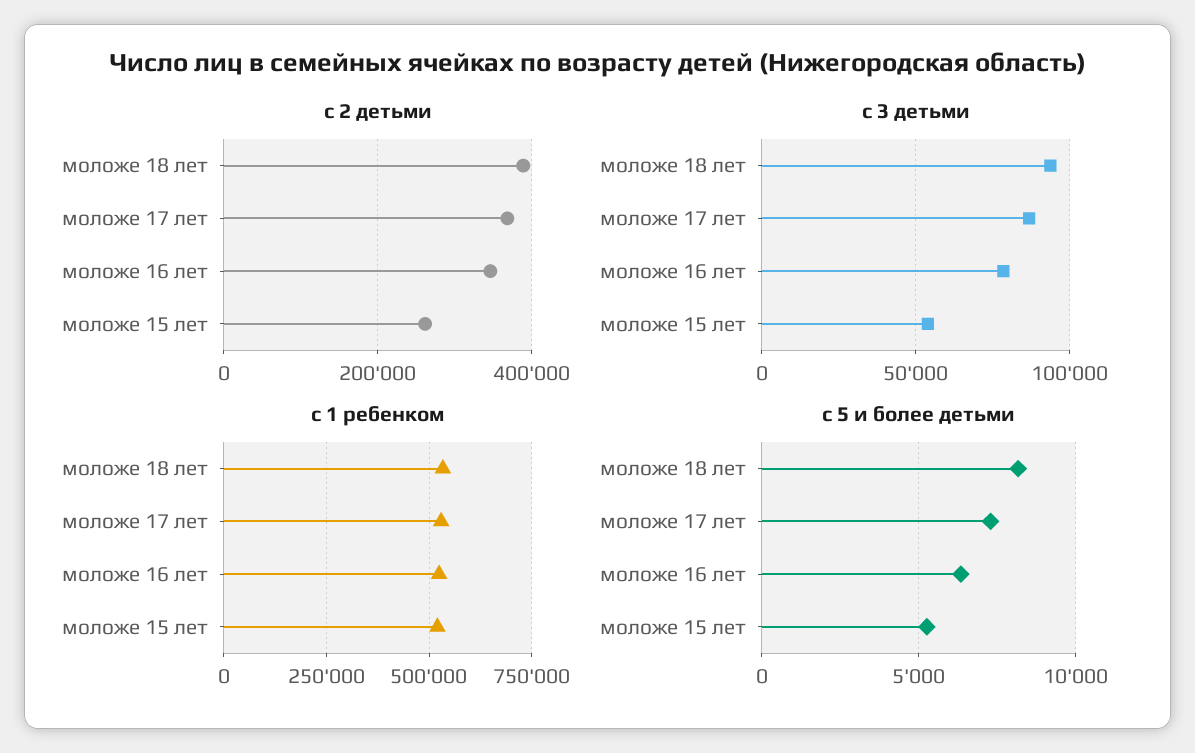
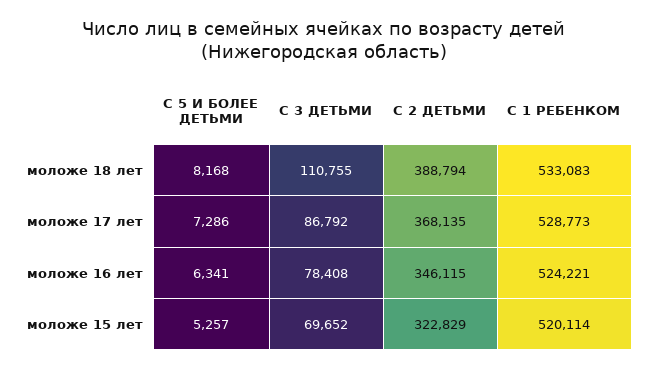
  {
    "с 2 детьми": {
      "моложе 18 лет": 388794,
      "моложе 17 лет": 368135,
      "моложе 16 лет": 346115,
-     "моложе 15 лет": 260000
+     "моложе 15 лет": 322829
    },
    "с 3 детьми": {
-     "моложе 18 лет": 95000,
+     "моложе 18 лет": 110755,
      "моложе 17 лет": 86792,
      "моложе 16 лет": 78408,
-     "моложе 15 лет": 55000
+     "моложе 15 лет": 69652
    },
    "с 1 ребенком": {
      "моложе 18 лет": 533083,
      "моложе 17 лет": 528773,
      "моложе 16 лет": 524221,
      "моложе 15 лет": 520114
    },
    "с 5 и более детьми": {
      "моложе 18 лет": 8168,
      "моложе 17 лет": 7286,
      "моложе 16 лет": 6341,
      "моложе 15 лет": 5257
    }
  }

